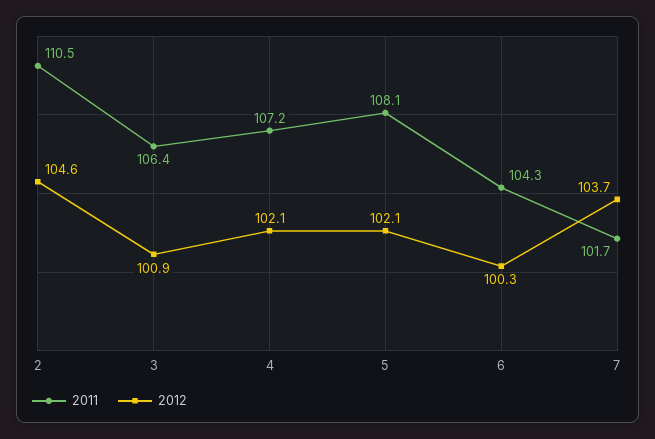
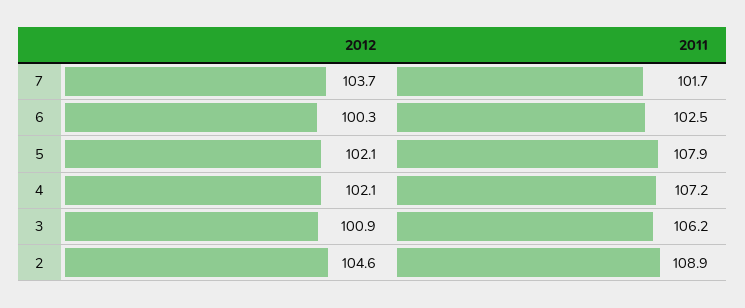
  {
    "2011": {
-     "2": 110.5,
+     "2": 108.9,
-     "3": 106.4,
+     "3": 106.2,
      "4": 107.2,
-     "5": 108.1,
+     "5": 107.9,
-     "6": 104.3,
+     "6": 102.5,
      "7": 101.7
    },
    "2012": {
      "2": 104.6,
      "3": 100.9,
      "4": 102.1,
      "5": 102.1,
      "6": 100.3,
      "7": 103.7
    }
  }

